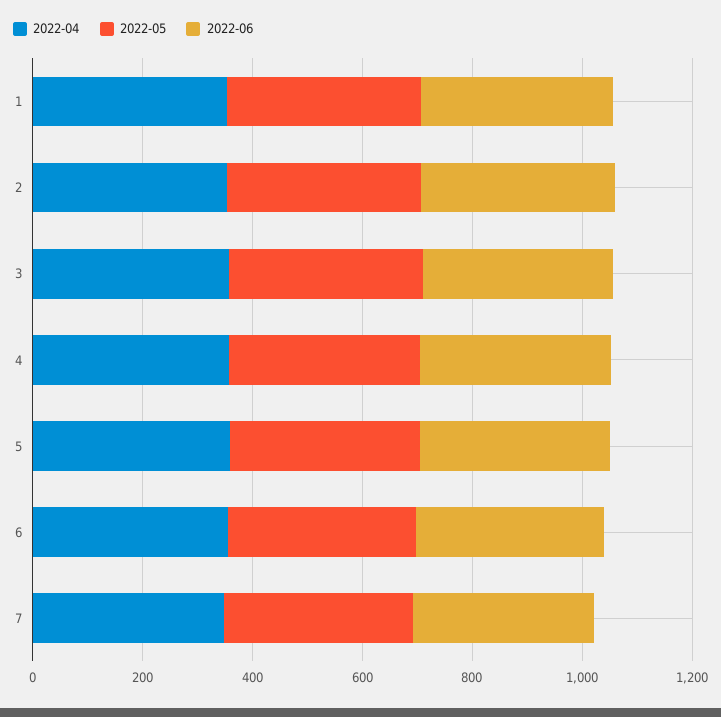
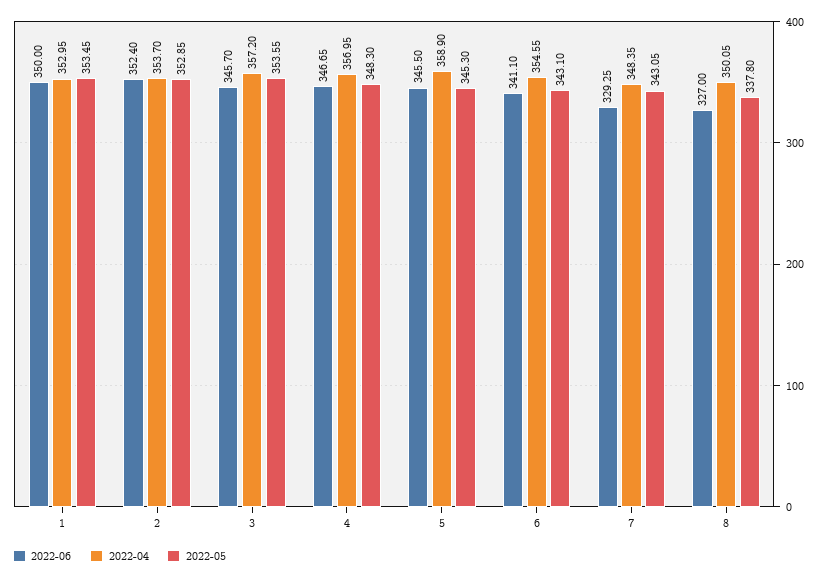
  {
    "2022-04": {
      "1": 352.95,
      "2": 353.7,
      "3": 357.2,
      "4": 356.95,
      "5": 358.9,
      "6": 354.55,
-     "7": 348.35
+     "7": 348.35,
+     "8": 350.05
    },
    "2022-05": {
      "1": 353.45,
      "2": 352.85,
      "3": 353.55,
      "4": 348.3,
      "5": 345.3,
      "6": 343.1,
-     "7": 343.05
+     "7": 343.05,
+     "8": 337.8
    },
    "2022-06": {
      "1": 350,
      "2": 352.4,
      "3": 345.7,
      "4": 346.65,
      "5": 345.5,
      "6": 341.1,
-     "7": 329.25
+     "7": 329.25,
+     "8": 327
    }
  }

